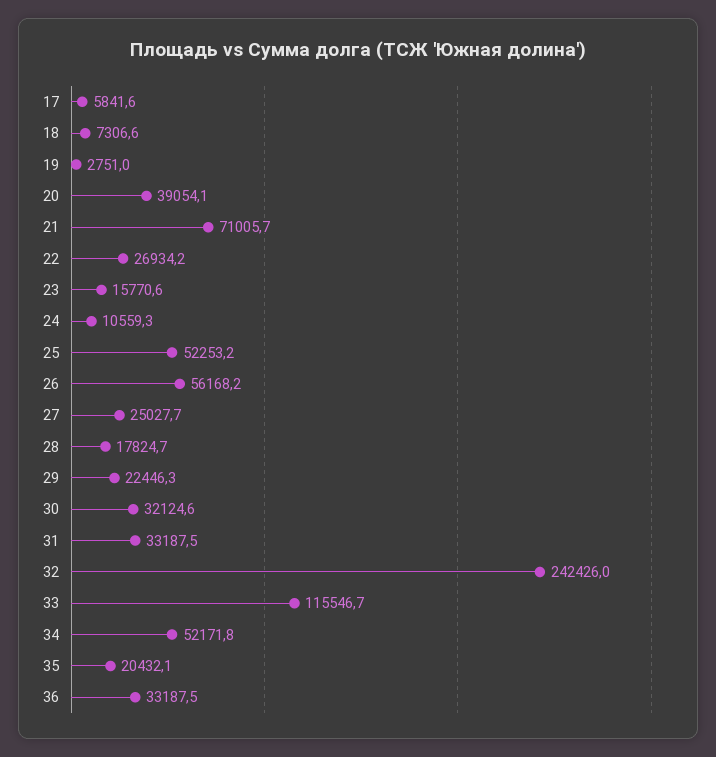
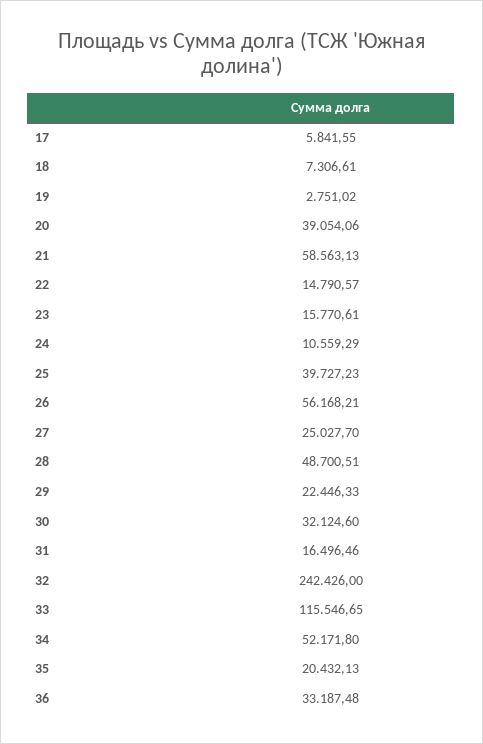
  {
    "17": 5841.55,
    "18": 7306.61,
    "19": 2751.02,
    "20": 39054.06,
-   "21": 71005.7,
+   "21": 58563.13,
-   "22": 26934.2,
+   "22": 14790.57,
    "23": 15770.61,
    "24": 10559.29,
-   "25": 52253.2,
+   "25": 39727.23,
    "26": 56168.21,
    "27": 25027.7,
-   "28": 17824.7,
+   "28": 48700.51,
    "29": 22446.33,
    "30": 32124.6,
-   "31": 33187.5,
+   "31": 16496.46,
    "32": 242426,
    "33": 115546.65,
    "34": 52171.8,
    "35": 20432.13,
    "36": 33187.48
  }

